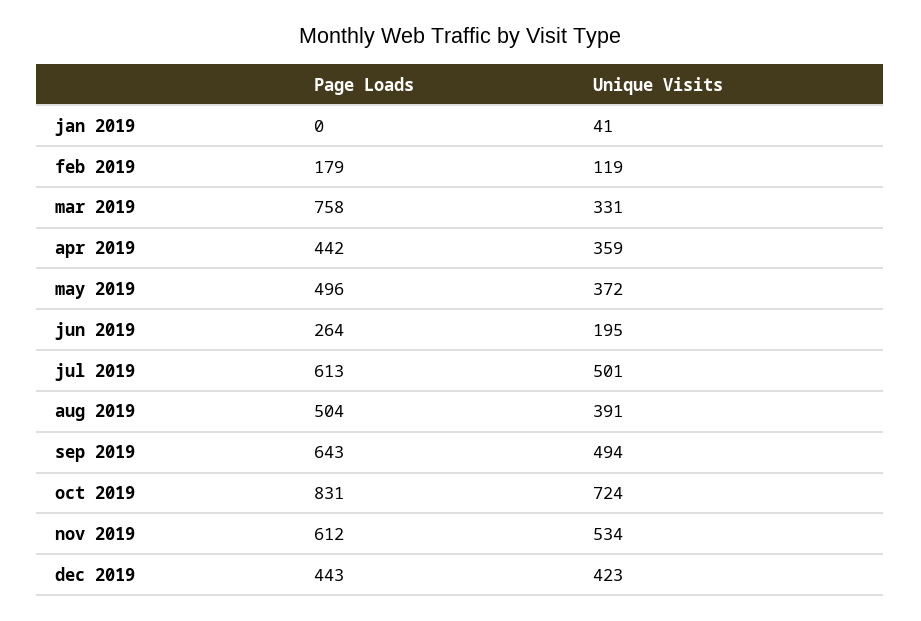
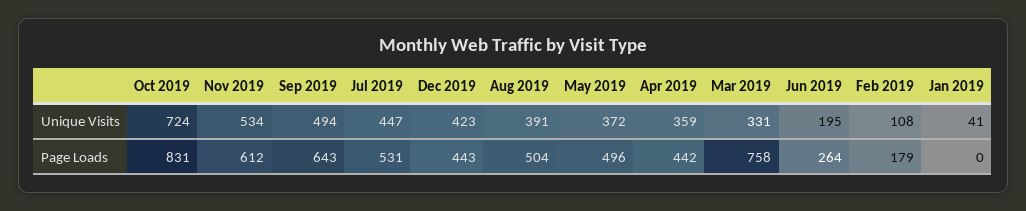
  {
    "Page Loads": {
      "jan 2019": 0,
      "feb 2019": 179,
      "mar 2019": 758,
      "apr 2019": 442,
      "may 2019": 496,
      "jun 2019": 264,
-     "jul 2019": 613,
+     "jul 2019": 531,
      "aug 2019": 504,
      "sep 2019": 643,
      "oct 2019": 831,
      "nov 2019": 612,
      "dec 2019": 443
    },
    "Unique Visits": {
      "jan 2019": 41,
-     "feb 2019": 119,
+     "feb 2019": 108,
      "mar 2019": 331,
      "apr 2019": 359,
      "may 2019": 372,
      "jun 2019": 195,
-     "jul 2019": 501,
+     "jul 2019": 447,
      "aug 2019": 391,
      "sep 2019": 494,
      "oct 2019": 724,
      "nov 2019": 534,
      "dec 2019": 423
    }
  }

